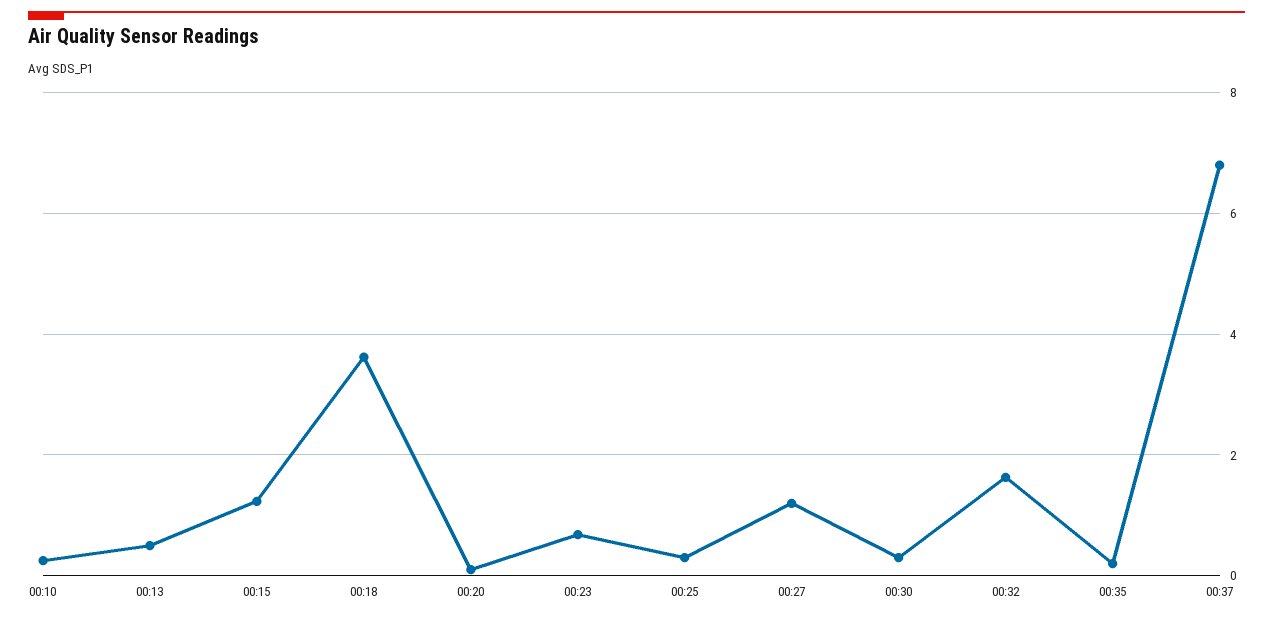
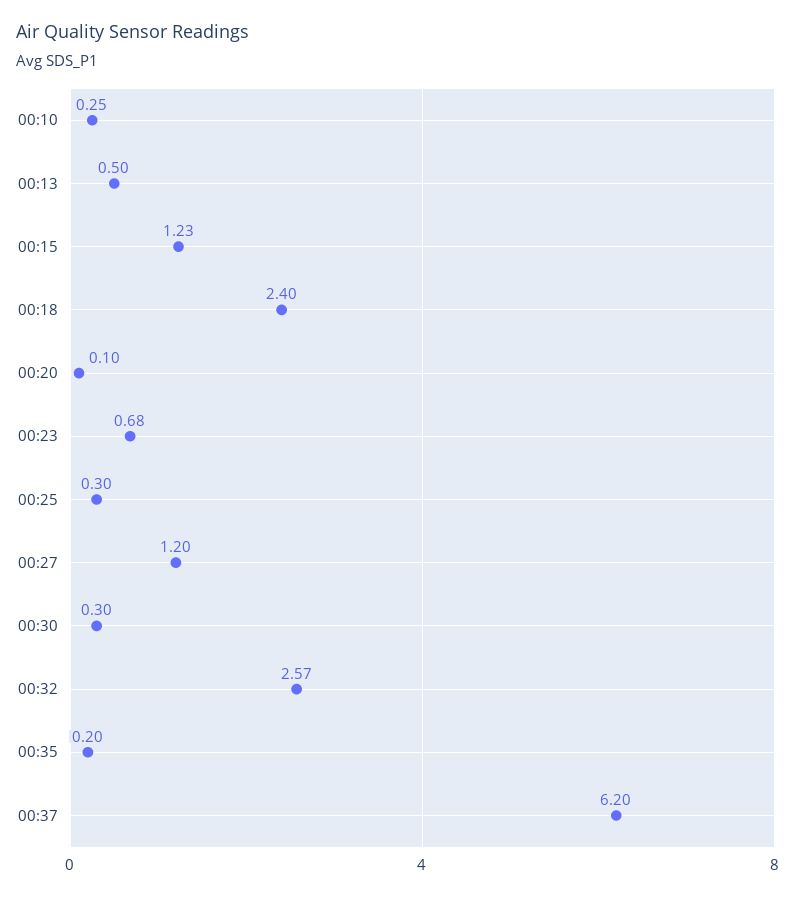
  {
    "00:10": 0.25,
    "00:13": 0.5,
    "00:15": 1.23,
-   "00:18": 3.6,
+   "00:18": 2.4,
    "00:20": 0.1,
    "00:23": 0.68,
    "00:25": 0.3,
    "00:27": 1.2,
    "00:30": 0.3,
-   "00:32": 1.6,
+   "00:32": 2.57,
    "00:35": 0.2,
-   "00:37": 6.8
+   "00:37": 6.2
  }

